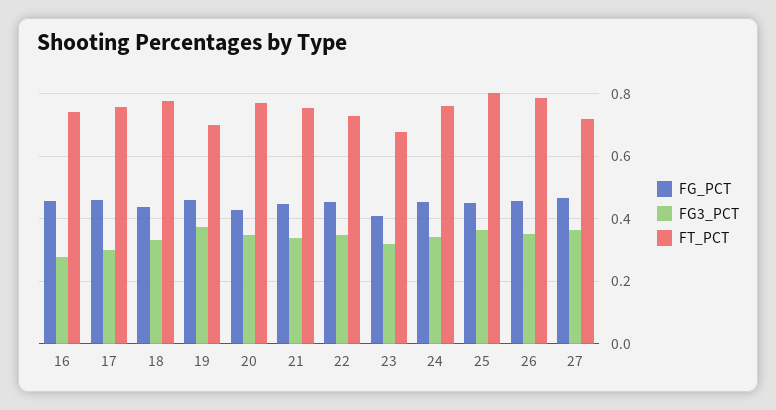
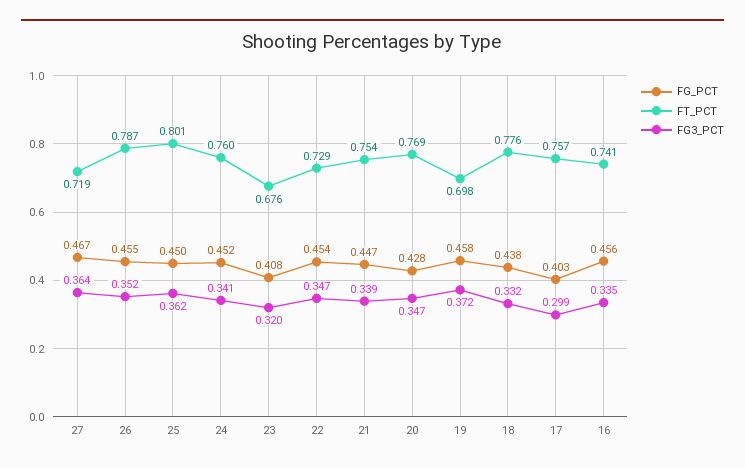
  {
    "FG_PCT": {
      "16": 0.456,
-     "17": 0.46,
+     "17": 0.403,
      "18": 0.438,
      "19": 0.458,
      "20": 0.428,
      "21": 0.447,
      "22": 0.454,
      "23": 0.408,
      "24": 0.452,
      "25": 0.45,
      "26": 0.455,
      "27": 0.467
    },
    "FG3_PCT": {
-     "16": 0.28,
+     "16": 0.335,
      "17": 0.299,
      "18": 0.332,
      "19": 0.372,
      "20": 0.347,
      "21": 0.339,
      "22": 0.347,
      "23": 0.32,
      "24": 0.341,
      "25": 0.362,
      "26": 0.352,
      "27": 0.364
    },
    "FT_PCT": {
      "16": 0.741,
      "17": 0.757,
      "18": 0.776,
      "19": 0.698,
      "20": 0.769,
      "21": 0.754,
      "22": 0.729,
      "23": 0.676,
      "24": 0.76,
      "25": 0.801,
      "26": 0.787,
      "27": 0.719
    }
  }

